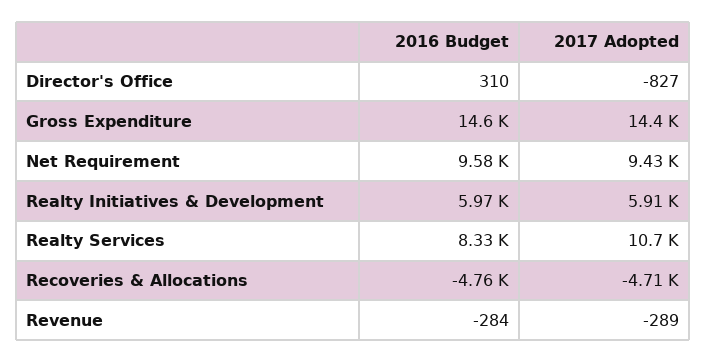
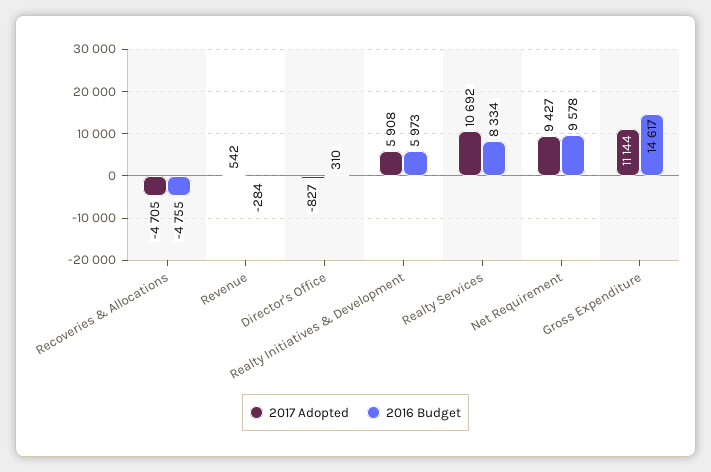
  {
    "2016 Budget": {
      "Director's Office": 310,
      "Gross Expenditure": 14617,
      "Net Requirement": 9578,
      "Realty Initiatives & Development": 5973,
      "Realty Services": 8334,
      "Recoveries & Allocations": -4755,
      "Revenue": -284
    },
    "2017 Adopted": {
      "Director's Office": -827,
-     "Gross Expenditure": 14400,
+     "Gross Expenditure": 11144,
      "Net Requirement": 9427,
      "Realty Initiatives & Development": 5908,
      "Realty Services": 10692,
      "Recoveries & Allocations": -4705,
-     "Revenue": -289
+     "Revenue": 542
    }
  }

